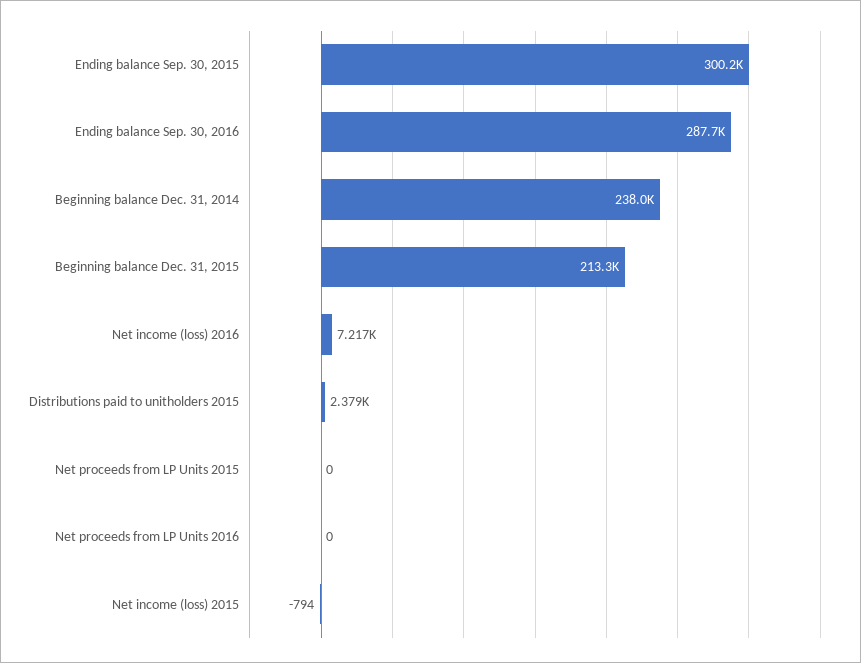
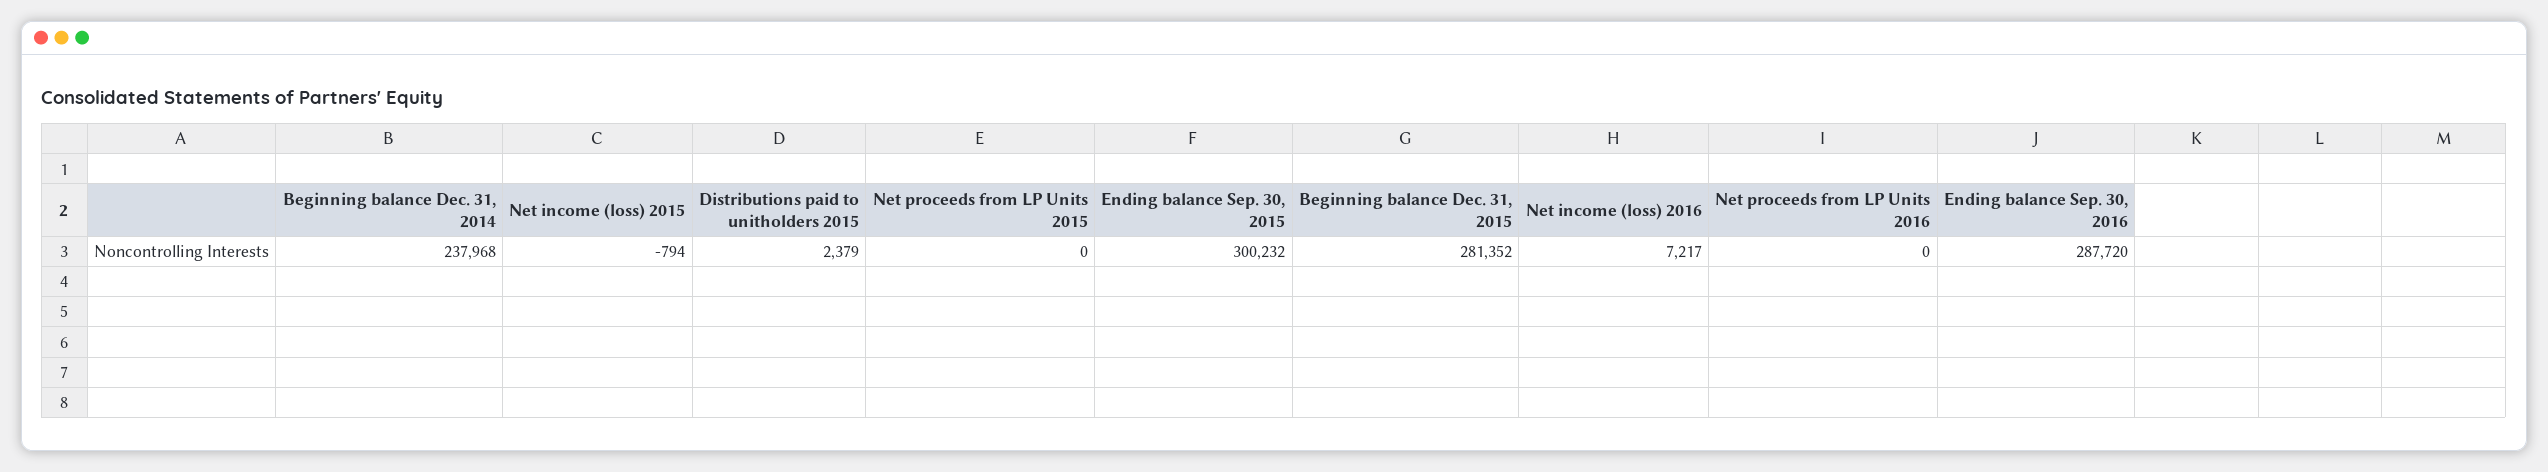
  {
    "Ending balance Sep. 30, 2015": 300232,
    "Ending balance Sep. 30, 2016": 287720,
    "Beginning balance Dec. 31, 2014": 237968,
-   "Beginning balance Dec. 31, 2015": 213300,
+   "Beginning balance Dec. 31, 2015": 281352,
    "Net income (loss) 2016": 7217,
    "Distributions paid to unitholders 2015": 2379,
    "Net proceeds from LP Units 2015": 0,
    "Net proceeds from LP Units 2016": 0,
    "Net income (loss) 2015": -794
  }

